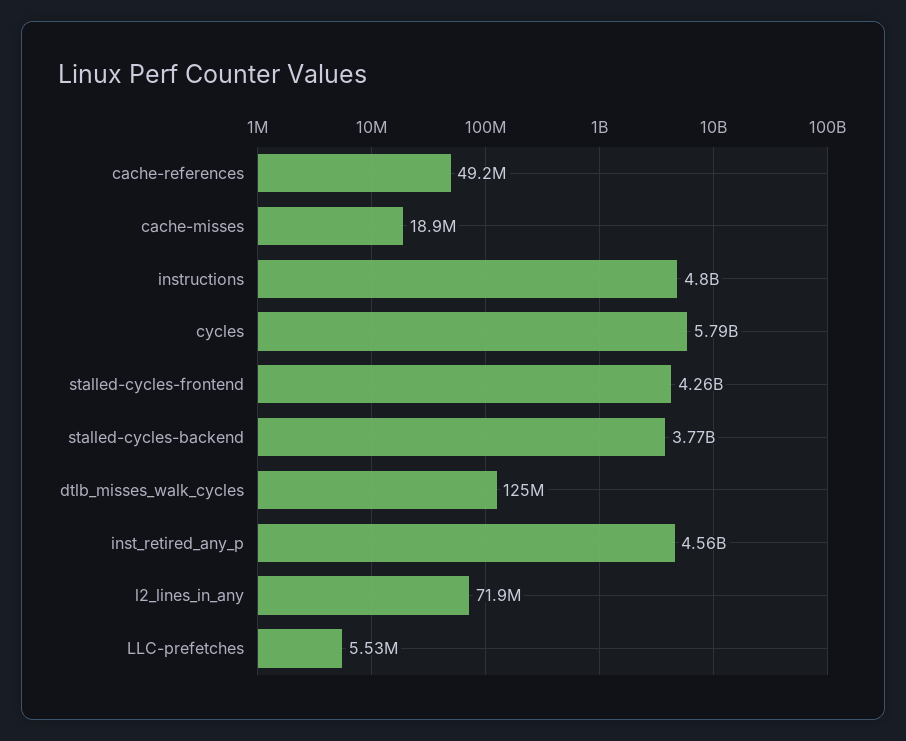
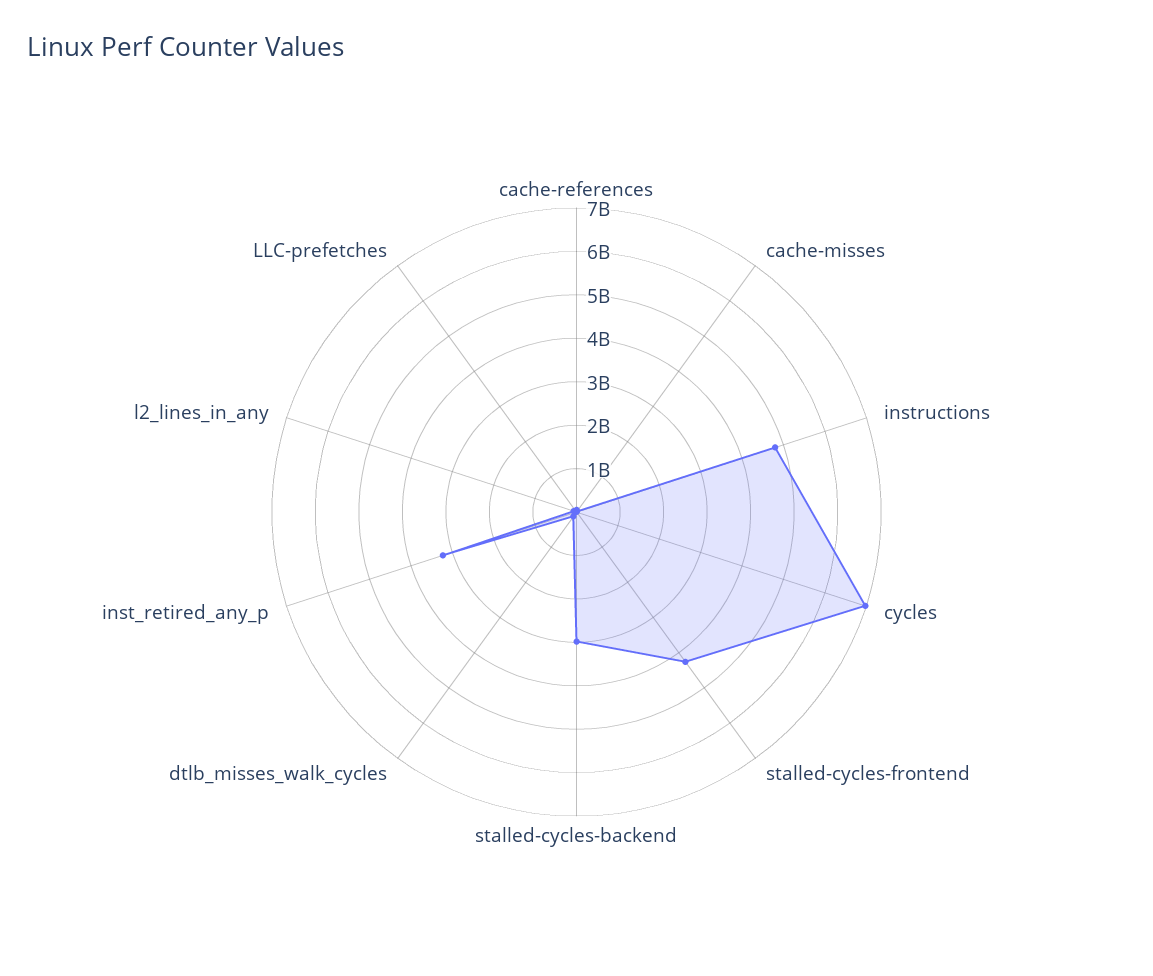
  {
    "cache-references": 49200000,
    "cache-misses": 18900000,
    "instructions": 4800000000,
-   "cycles": 5790000000,
+   "cycles": 7000000000,
    "stalled-cycles-frontend": 4260000000,
-   "stalled-cycles-backend": 3770000000,
+   "stalled-cycles-backend": 3000000000,
    "dtlb_misses_walk_cycles": 125000000,
-   "inst_retired_any_p": 4560000000,
+   "inst_retired_any_p": 3200000000,
    "l2_lines_in_any": 71900000,
    "LLC-prefetches": 5530000
  }

